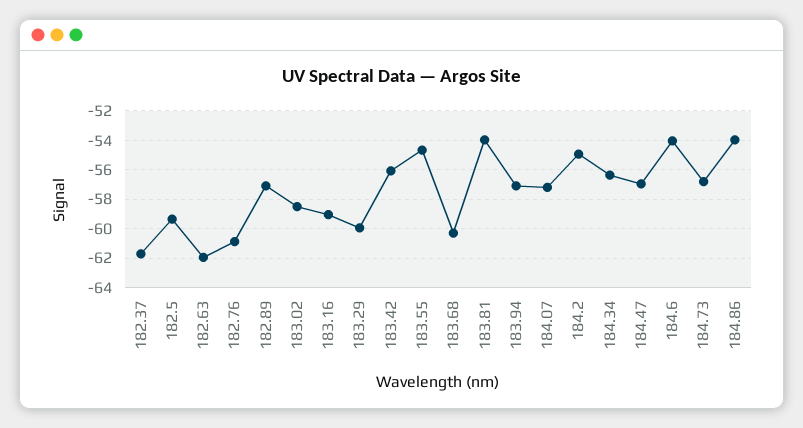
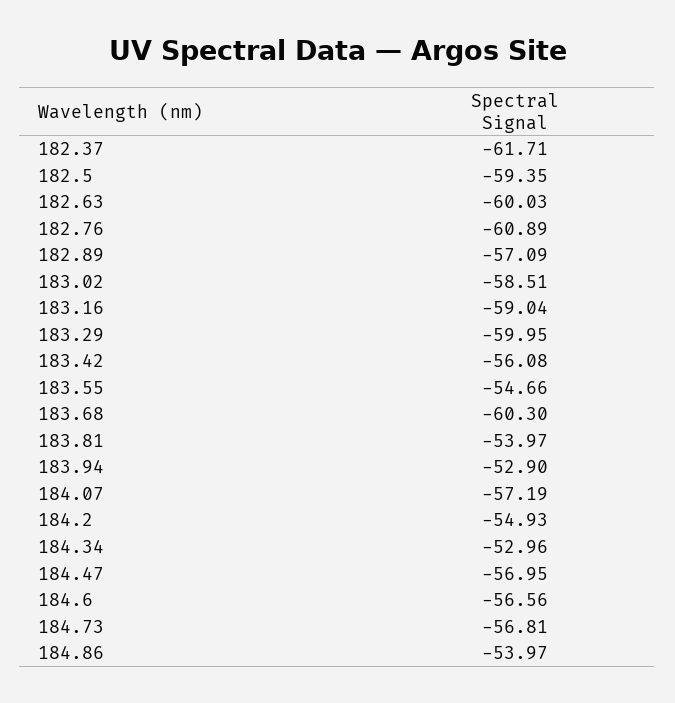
  {
    "182.37": -61.71,
    "182.5": -59.35,
-   "182.63": -62,
+   "182.63": -60.03,
    "182.76": -60.89,
    "182.89": -57.09,
    "183.02": -58.51,
    "183.16": -59.04,
    "183.29": -59.95,
    "183.42": -56.08,
    "183.55": -54.66,
    "183.68": -60.3,
    "183.81": -53.97,
-   "183.94": -57,
+   "183.94": -52.9,
    "184.07": -57.19,
    "184.2": -54.93,
-   "184.34": -56.5,
+   "184.34": -52.96,
    "184.47": -56.95,
-   "184.6": -54,
+   "184.6": -56.56,
    "184.73": -56.81,
    "184.86": -53.97
  }

